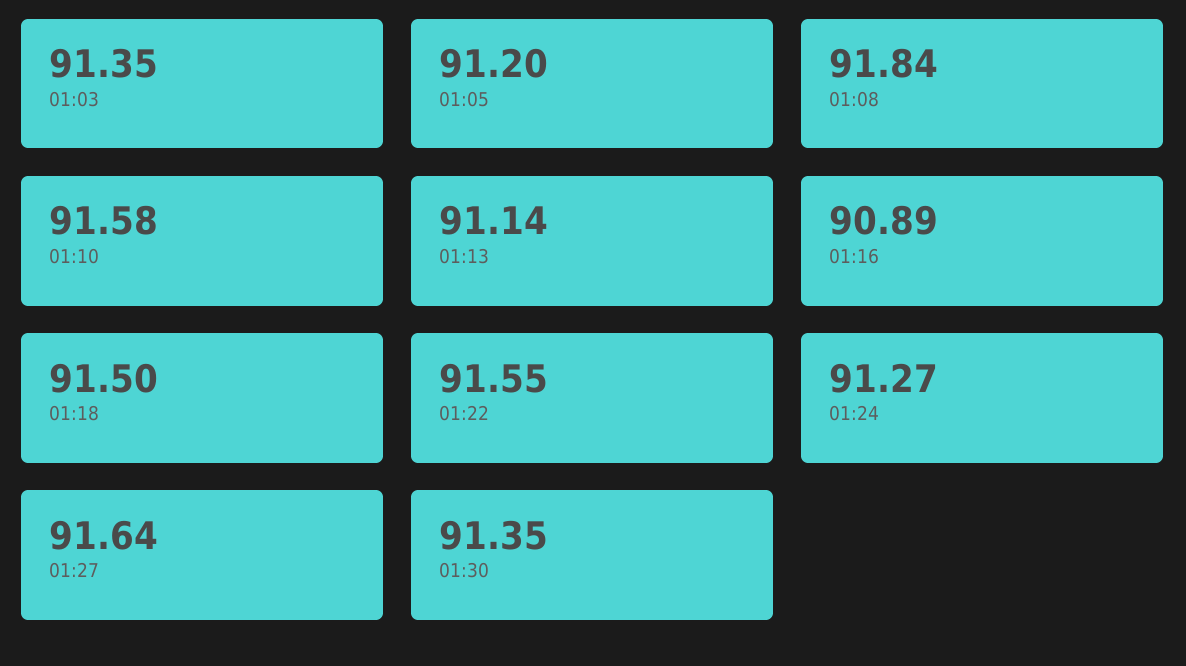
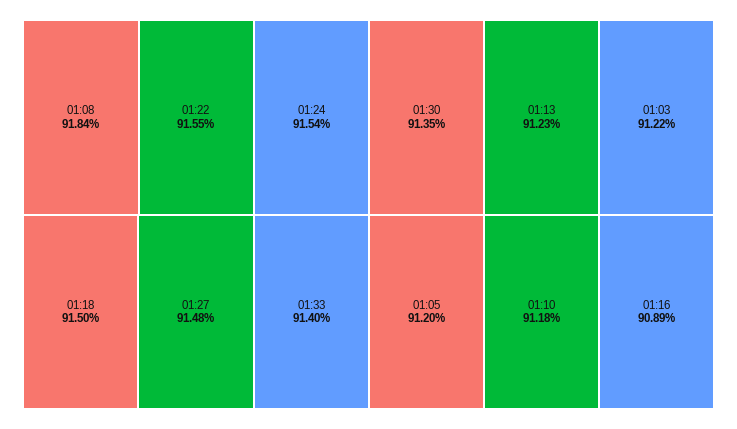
  {
-   "01:03": 91.35,
+   "01:03": 91.22,
    "01:05": 91.2,
    "01:08": 91.84,
-   "01:10": 91.58,
+   "01:10": 91.18,
-   "01:13": 91.14,
+   "01:13": 91.23,
    "01:16": 90.89,
    "01:18": 91.5,
    "01:22": 91.55,
-   "01:24": 91.27,
+   "01:24": 91.54,
-   "01:27": 91.64,
+   "01:27": 91.48,
-   "01:30": 91.35
+   "01:30": 91.35,
+   "01:33": 91.4
  }

